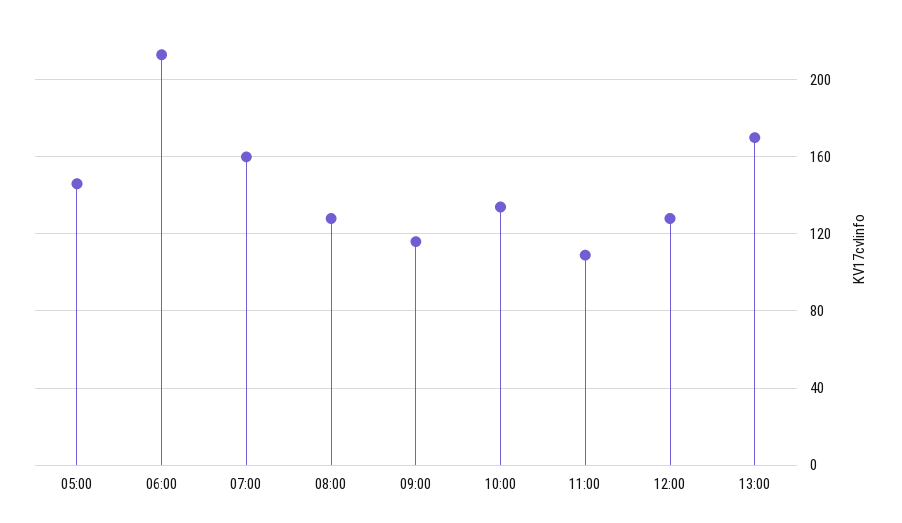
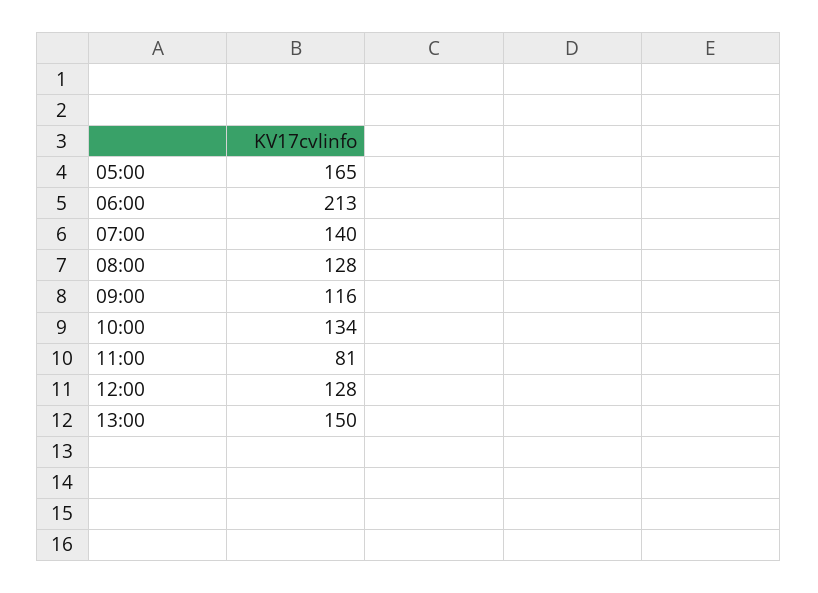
  {
-   "05:00": 145,
+   "05:00": 165,
    "06:00": 213,
-   "07:00": 160,
+   "07:00": 140,
    "08:00": 128,
    "09:00": 116,
    "10:00": 134,
-   "11:00": 110,
+   "11:00": 81,
    "12:00": 128,
-   "13:00": 170
+   "13:00": 150
  }

